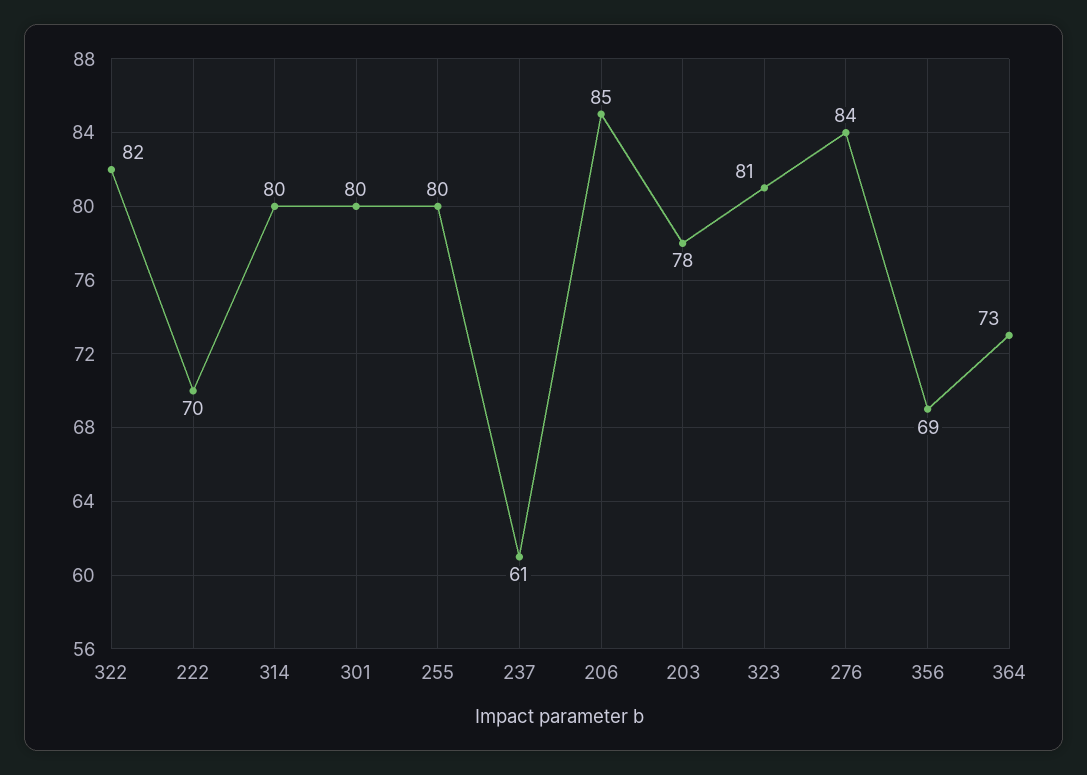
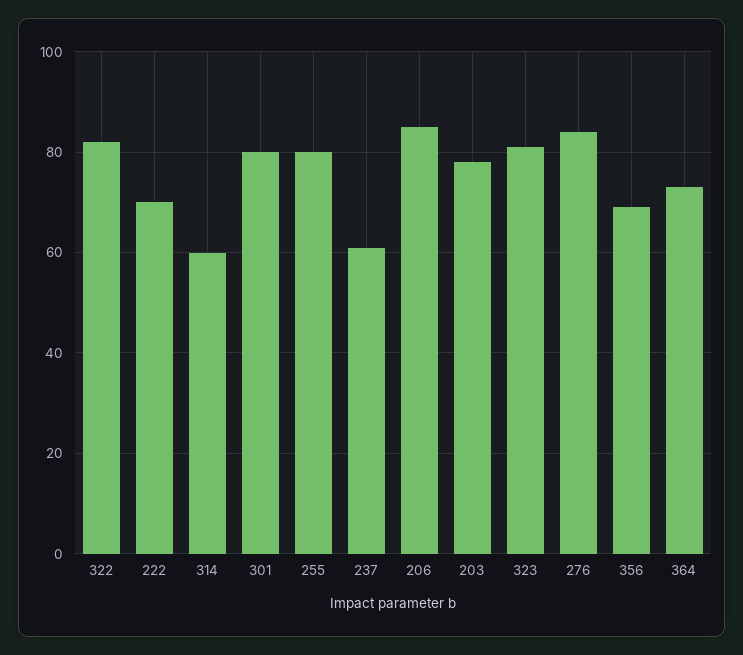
  {
    "322": 82,
    "222": 70,
-   "314": 80,
+   "314": 60,
    "301": 80,
    "255": 80,
    "237": 61,
    "206": 85,
    "203": 78,
    "323": 81,
    "276": 84,
    "356": 69,
    "364": 73
  }

